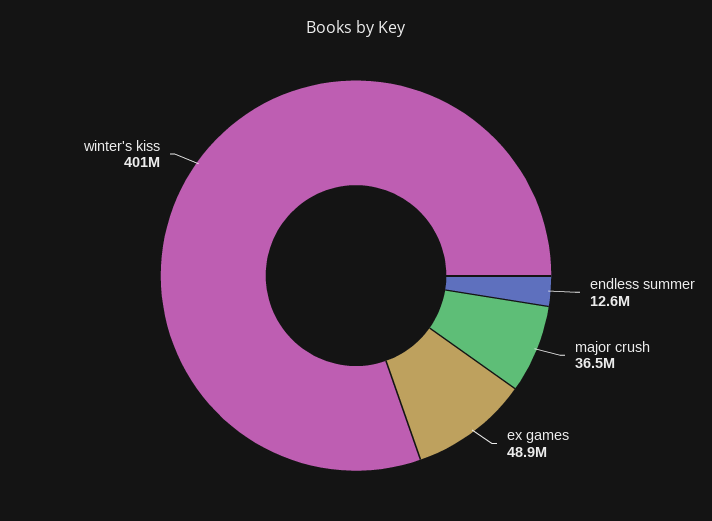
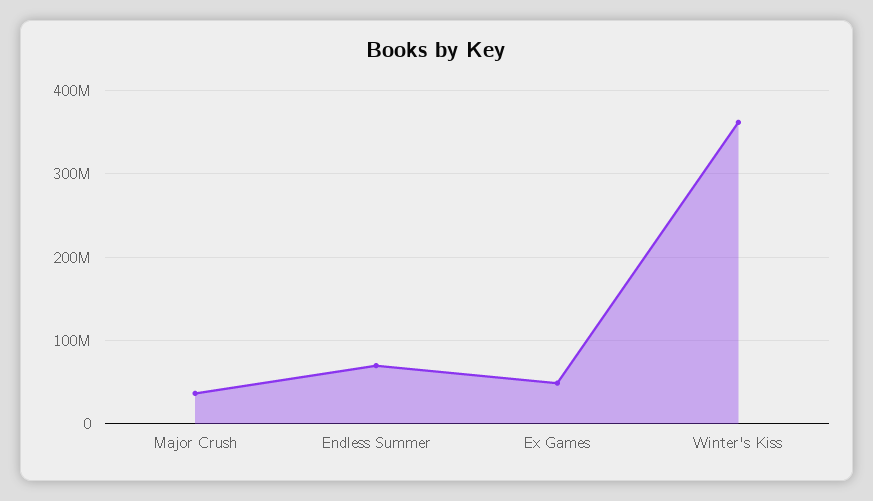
  {
-   "endless summer": 12600000,
+   "endless summer": 70000000,
    "major crush": 36500000,
    "ex games": 48900000,
-   "winter's kiss": 401000000
+   "winter's kiss": 360000000
  }

